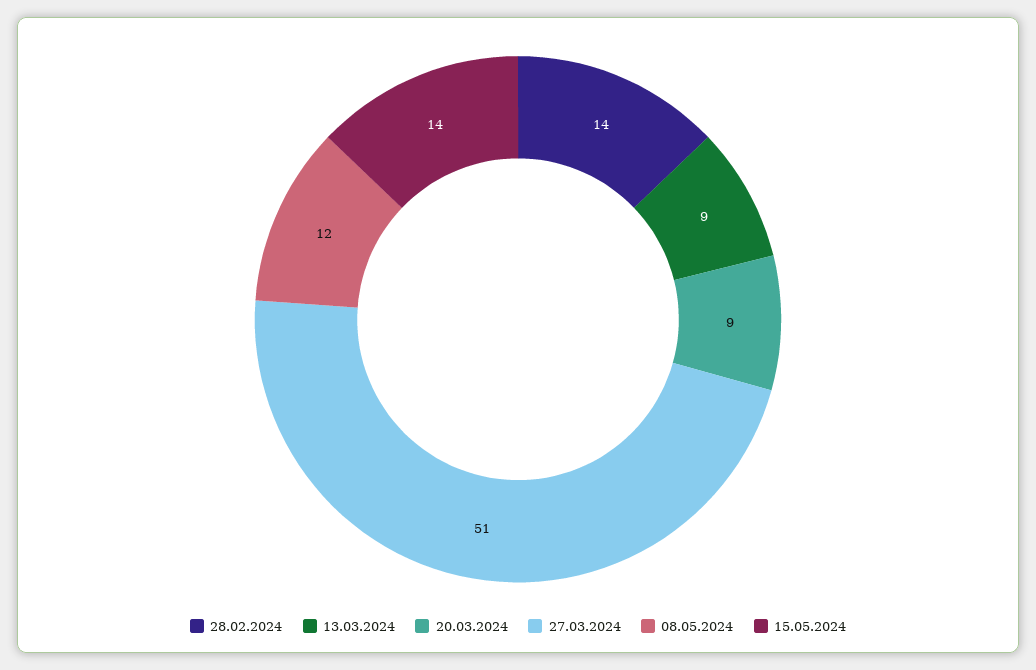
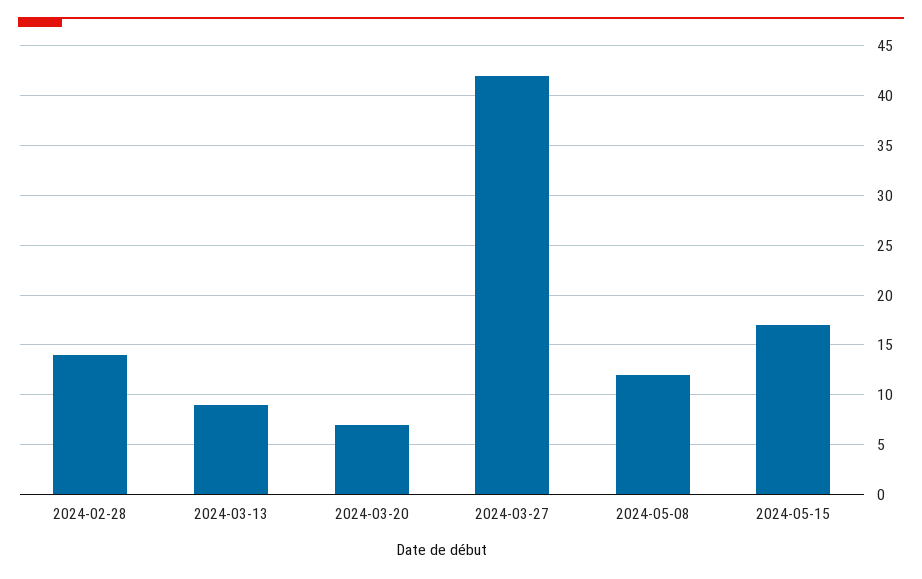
  {
    "28.02.2024": 14,
    "13.03.2024": 9,
-   "20.03.2024": 9,
+   "20.03.2024": 7,
-   "27.03.2024": 51,
+   "27.03.2024": 42,
    "08.05.2024": 12,
-   "15.05.2024": 14
+   "15.05.2024": 17
  }

